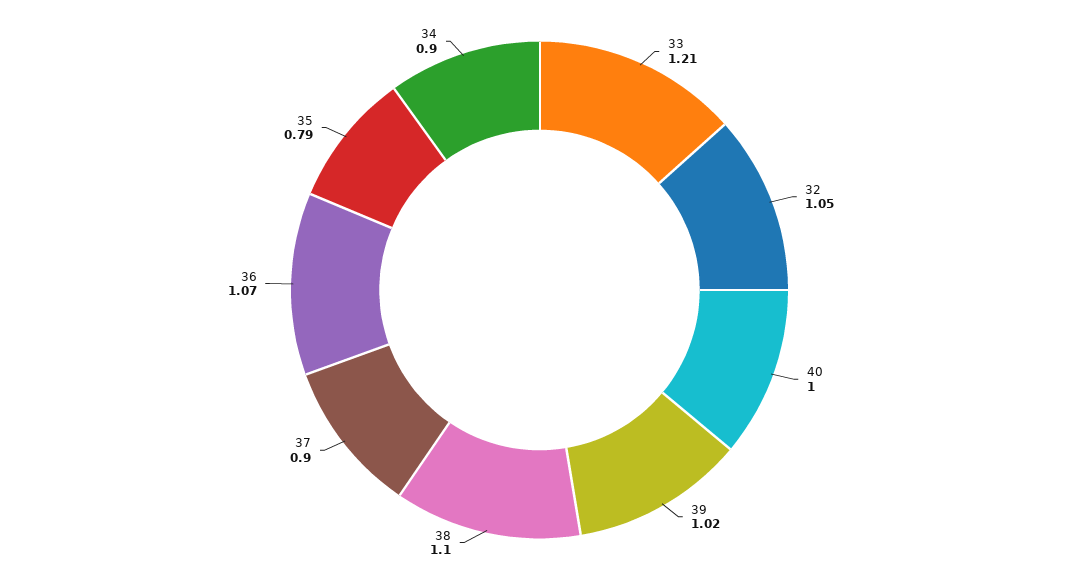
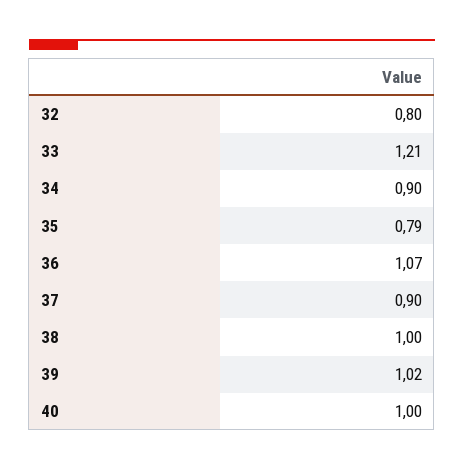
  {
    "33": 1.21,
-   "32": 1.05,
+   "32": 0.8,
    "40": 1,
    "39": 1.02,
-   "38": 1.1,
+   "38": 1,
    "37": 0.9,
    "36": 1.07,
    "35": 0.79,
    "34": 0.9
  }

